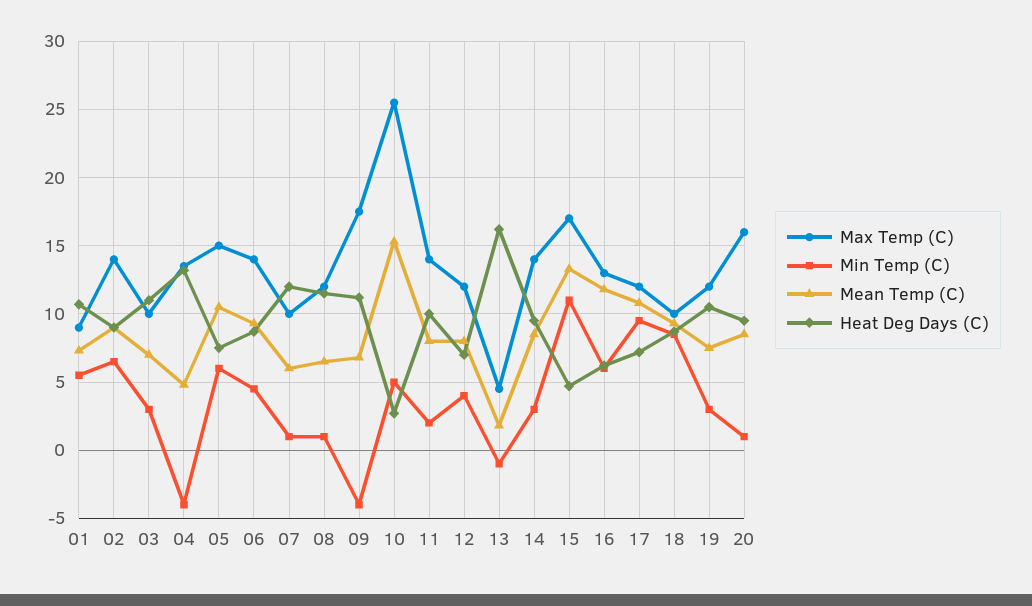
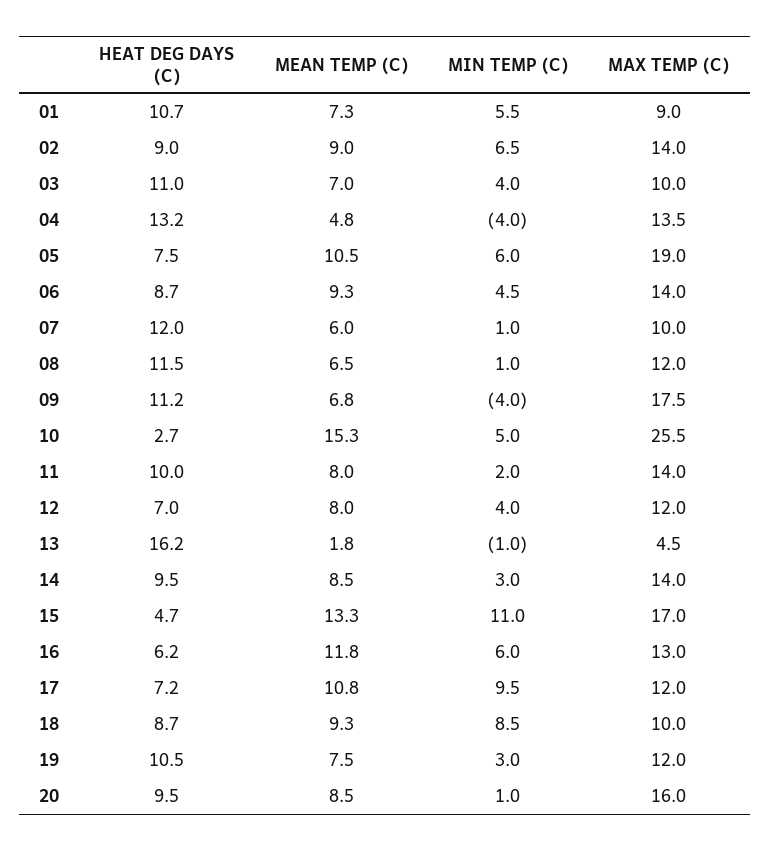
  {
    "Max Temp (C)": {
      "01": 9,
      "02": 14,
      "03": 10,
      "04": 13.5,
-     "05": 15,
+     "05": 19,
      "06": 14,
      "07": 10,
      "08": 12,
      "09": 17.5,
      "10": 25.5,
      "11": 14,
      "12": 12,
      "13": 4.5,
      "14": 14,
      "15": 17,
      "16": 13,
      "17": 12,
      "18": 10,
      "19": 12,
      "20": 16
    },
    "Min Temp (C)": {
      "01": 5.5,
      "02": 6.5,
-     "03": 3,
+     "03": 4,
      "04": -4,
      "05": 6,
      "06": 4.5,
      "07": 1,
      "08": 1,
      "09": -4,
      "10": 5,
      "11": 2,
      "12": 4,
      "13": -1,
      "14": 3,
      "15": 11,
      "16": 6,
      "17": 9.5,
      "18": 8.5,
      "19": 3,
      "20": 1
    },
    "Mean Temp (C)": {
      "01": 7.3,
      "02": 9,
      "03": 7,
      "04": 4.8,
      "05": 10.5,
      "06": 9.3,
      "07": 6,
      "08": 6.5,
      "09": 6.8,
      "10": 15.3,
      "11": 8,
      "12": 8,
      "13": 1.8,
      "14": 8.5,
      "15": 13.3,
      "16": 11.8,
      "17": 10.8,
      "18": 9.3,
      "19": 7.5,
      "20": 8.5
    },
    "Heat Deg Days (C)": {
      "01": 10.7,
      "02": 9,
      "03": 11,
      "04": 13.2,
      "05": 7.5,
      "06": 8.7,
      "07": 12,
      "08": 11.5,
      "09": 11.2,
      "10": 2.7,
      "11": 10,
      "12": 7,
      "13": 16.2,
      "14": 9.5,
      "15": 4.7,
      "16": 6.2,
      "17": 7.2,
      "18": 8.7,
      "19": 10.5,
      "20": 9.5
    }
  }

